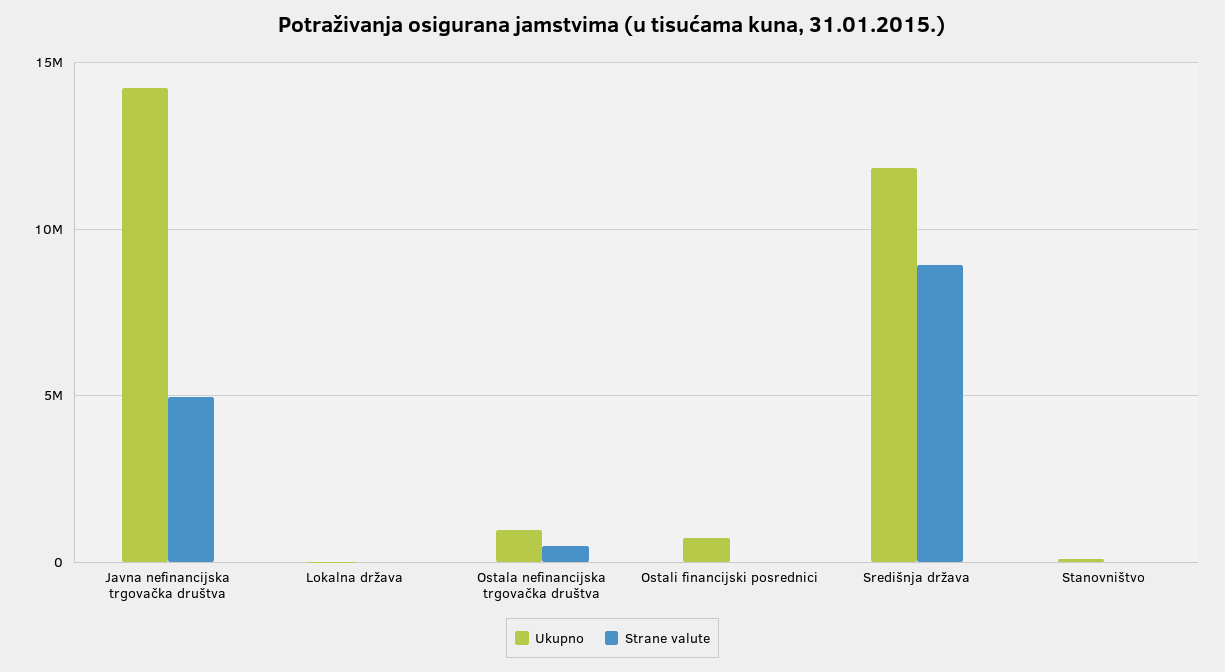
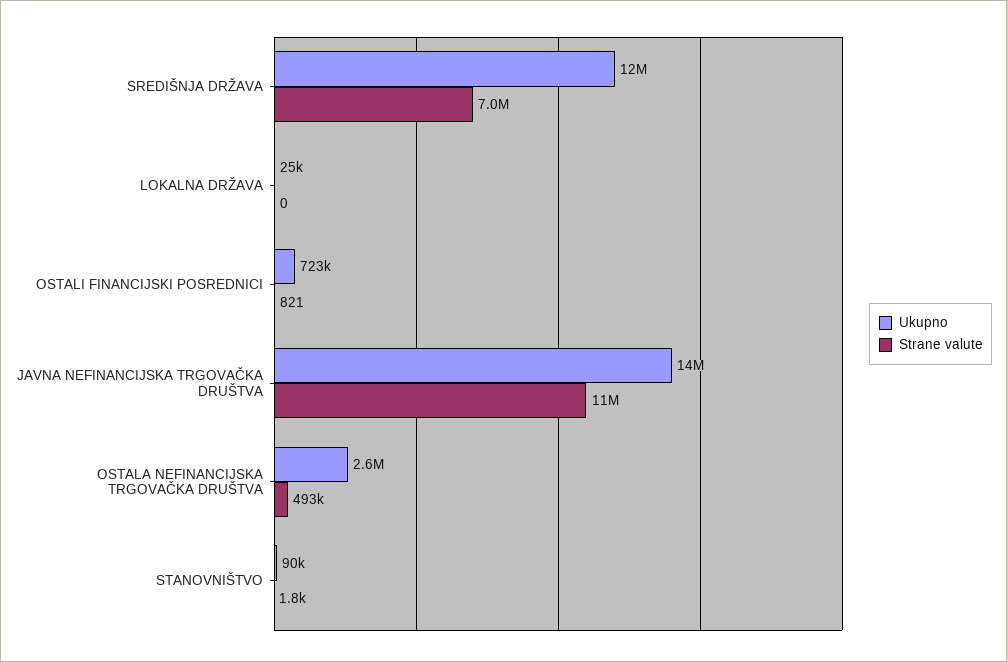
  {
    "Ukupno": {
      "Javna nefinancijska trgovačka društva": 14000000,
      "Lokalna država": 25000,
-     "Ostala nefinancijska trgovačka društva": 1000000,
+     "Ostala nefinancijska trgovačka društva": 2600000,
      "Ostali financijski posrednici": 723000,
      "Središnja država": 12000000,
      "Stanovništvo": 90000
    },
    "Strane valute": {
-     "Javna nefinancijska trgovačka društva": 5000000,
+     "Javna nefinancijska trgovačka društva": 11000000,
      "Lokalna država": 0,
      "Ostala nefinancijska trgovačka društva": 493000,
      "Ostali financijski posrednici": 821,
-     "Središnja država": 9000000,
+     "Središnja država": 7000000,
      "Stanovništvo": 1800
    }
  }

